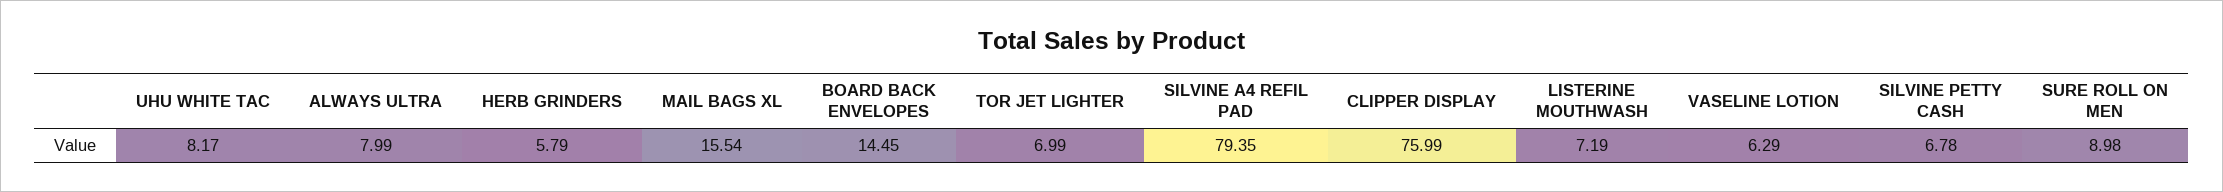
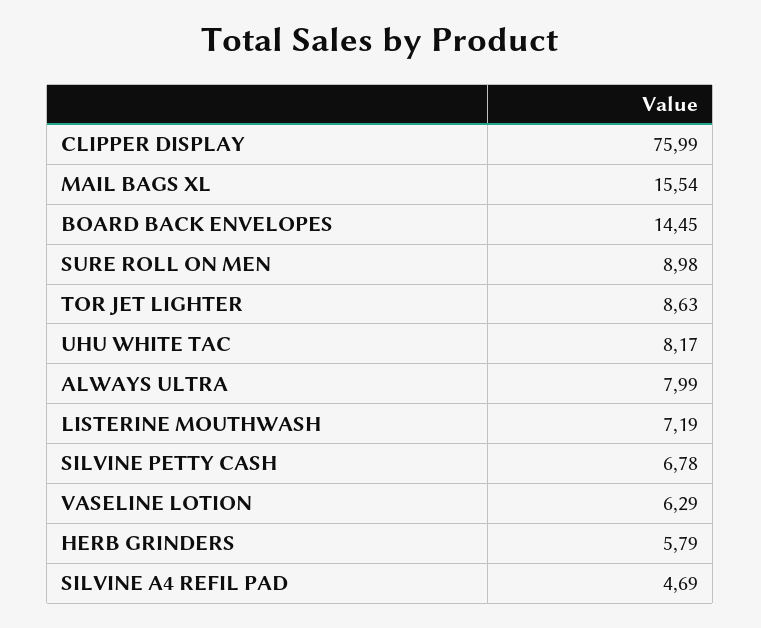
  {
    "UHU WHITE TAC": 8.17,
    "ALWAYS ULTRA": 7.99,
    "HERB GRINDERS": 5.79,
    "MAIL BAGS XL": 15.54,
    "BOARD BACK ENVELOPES": 14.45,
-   "TOR JET LIGHTER": 6.99,
+   "TOR JET LIGHTER": 8.63,
-   "SILVINE A4 REFIL PAD": 79.35,
+   "SILVINE A4 REFIL PAD": 4.69,
    "CLIPPER DISPLAY": 75.99,
    "LISTERINE MOUTHWASH": 7.19,
    "VASELINE LOTION": 6.29,
    "SILVINE PETTY CASH": 6.78,
    "SURE ROLL ON MEN": 8.98
  }

